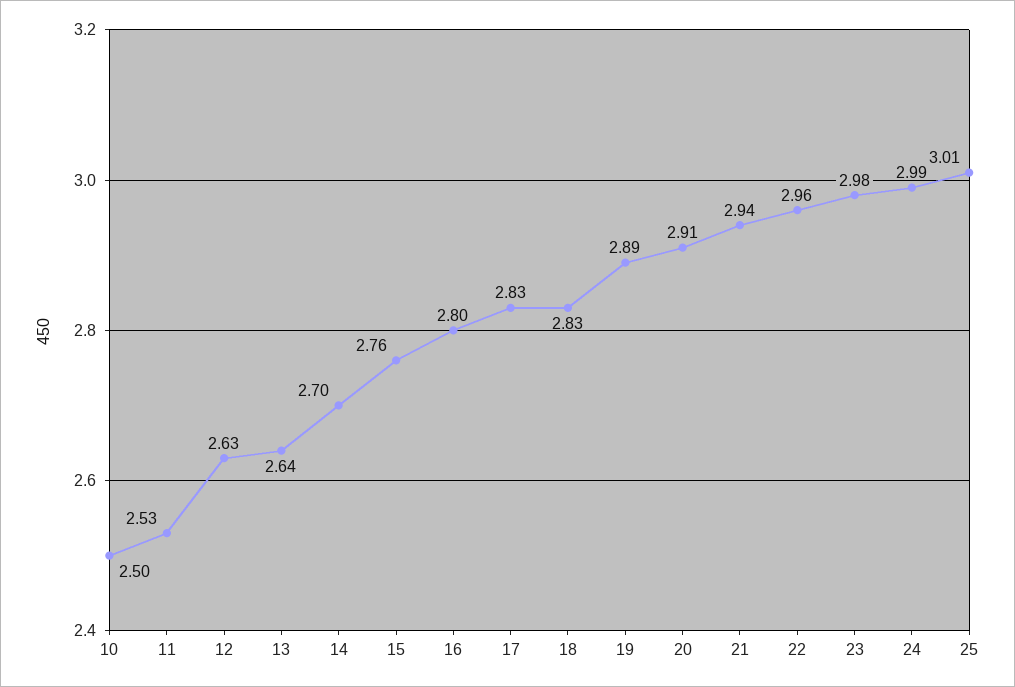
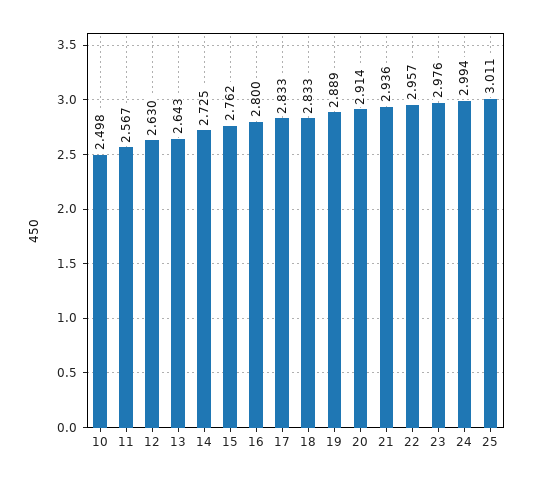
  {
    "10": 2.498,
-   "11": 2.53,
+   "11": 2.567,
    "12": 2.63,
    "13": 2.643,
-   "14": 2.7,
+   "14": 2.725,
    "15": 2.762,
    "16": 2.8,
    "17": 2.833,
    "18": 2.833,
    "19": 2.889,
    "20": 2.914,
    "21": 2.936,
    "22": 2.957,
    "23": 2.976,
    "24": 2.994,
    "25": 3.011
  }

